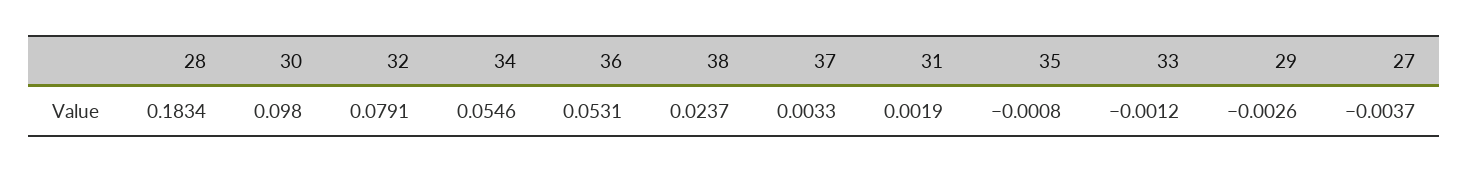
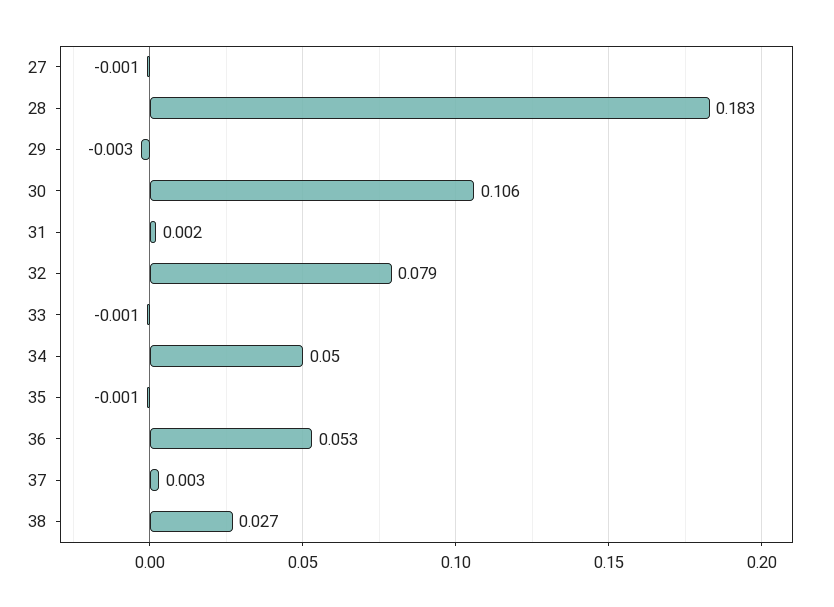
  {
    "28": 0.1834,
-   "30": 0.098,
+   "30": 0.106,
    "32": 0.0791,
-   "34": 0.0546,
+   "34": 0.05,
    "36": 0.0531,
-   "38": 0.0237,
+   "38": 0.027,
    "37": 0.0033,
    "31": 0.0019,
    "35": -0.0008,
    "33": -0.0012,
    "29": -0.0026,
-   "27": -0.0037
+   "27": -0.001
  }

